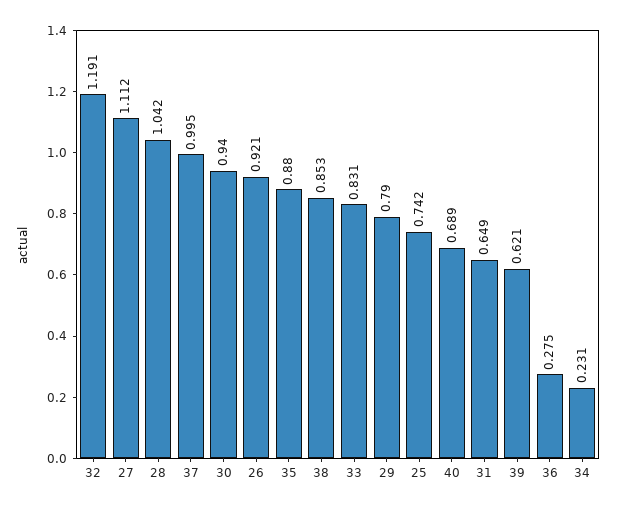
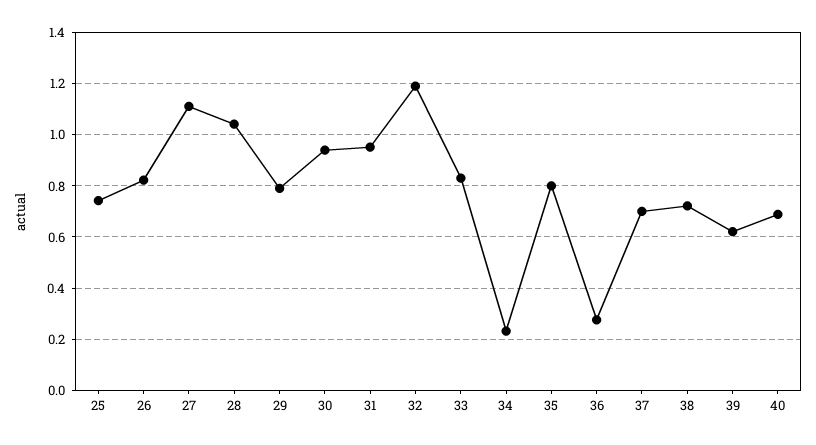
  {
    "32": 1.191,
    "27": 1.112,
    "28": 1.042,
-   "37": 0.995,
+   "37": 0.7,
    "30": 0.94,
-   "26": 0.921,
+   "26": 0.825,
-   "35": 0.88,
+   "35": 0.8,
-   "38": 0.853,
+   "38": 0.725,
    "33": 0.831,
    "29": 0.79,
    "25": 0.742,
    "40": 0.689,
-   "31": 0.649,
+   "31": 0.95,
    "39": 0.621,
    "36": 0.275,
    "34": 0.231
  }

